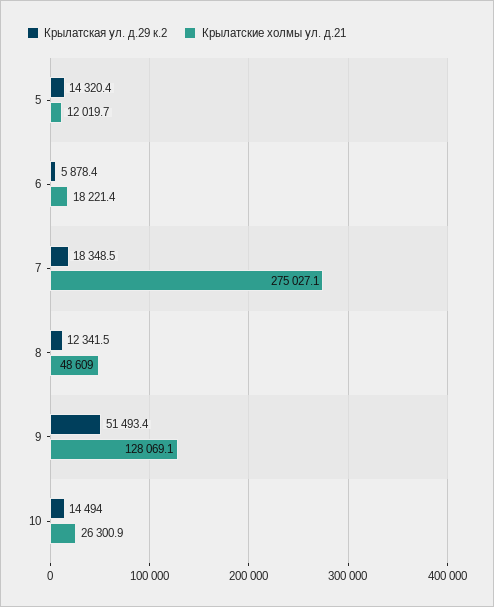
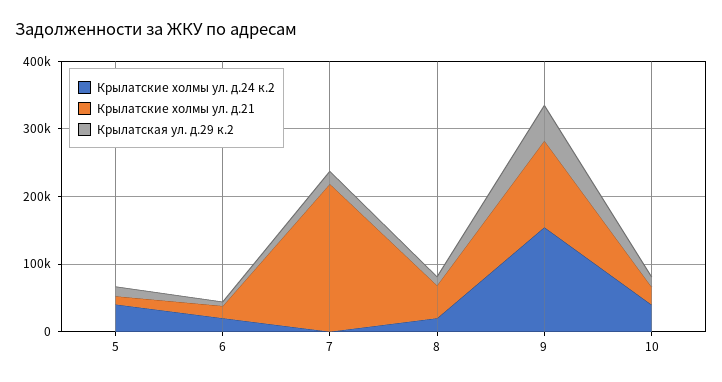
  {
    "Крылатская ул. д.29 к.2": {
      "5": 14320.4,
      "6": 5878.4,
      "7": 18348.5,
      "8": 12341.5,
      "9": 51493.4,
      "10": 14494
    },
    "Крылатские холмы ул. д.21": {
      "5": 12019.7,
      "6": 18221.4,
-     "7": 275027.1,
+     "7": 220000,
      "8": 48609,
      "9": 128069.1,
      "10": 26300.9
-   }
+   },
+   "Крылатские холмы ул. д.24 к.2": {
+     "5": 40000,
+     "6": 20000,
+     "7": 0,
+     "8": 20000,
+     "9": 160000,
+     "10": 40000
+   }
  }

